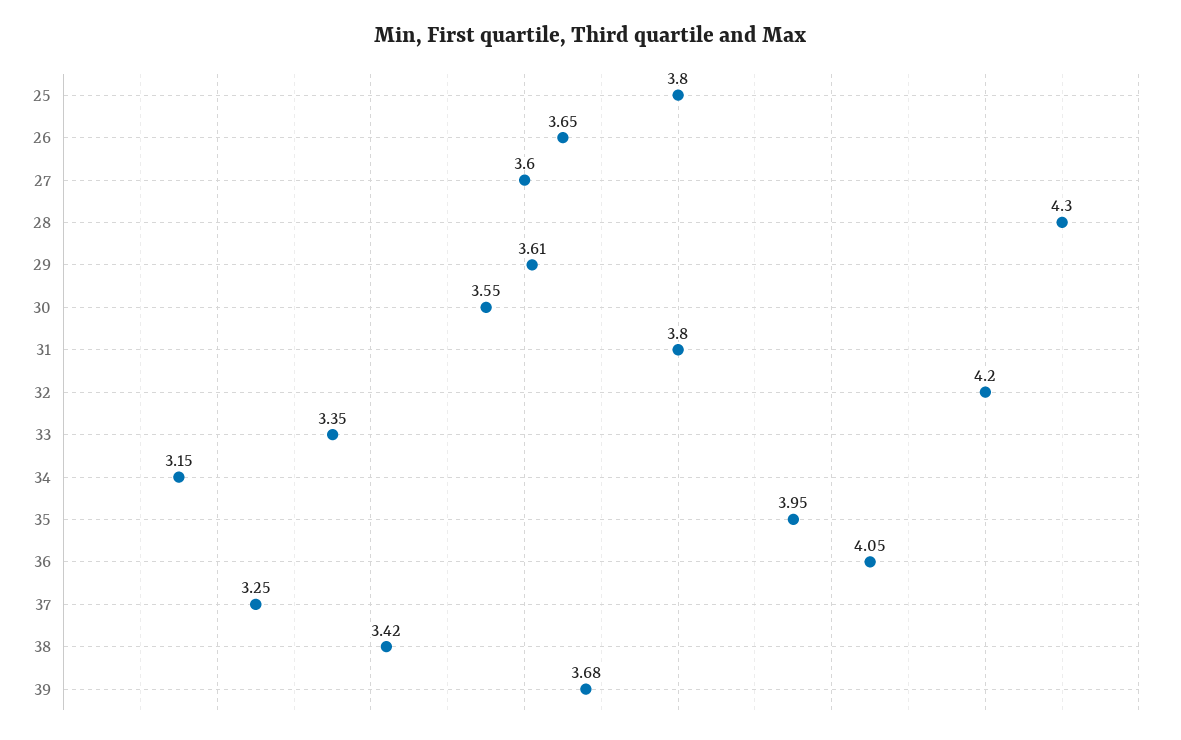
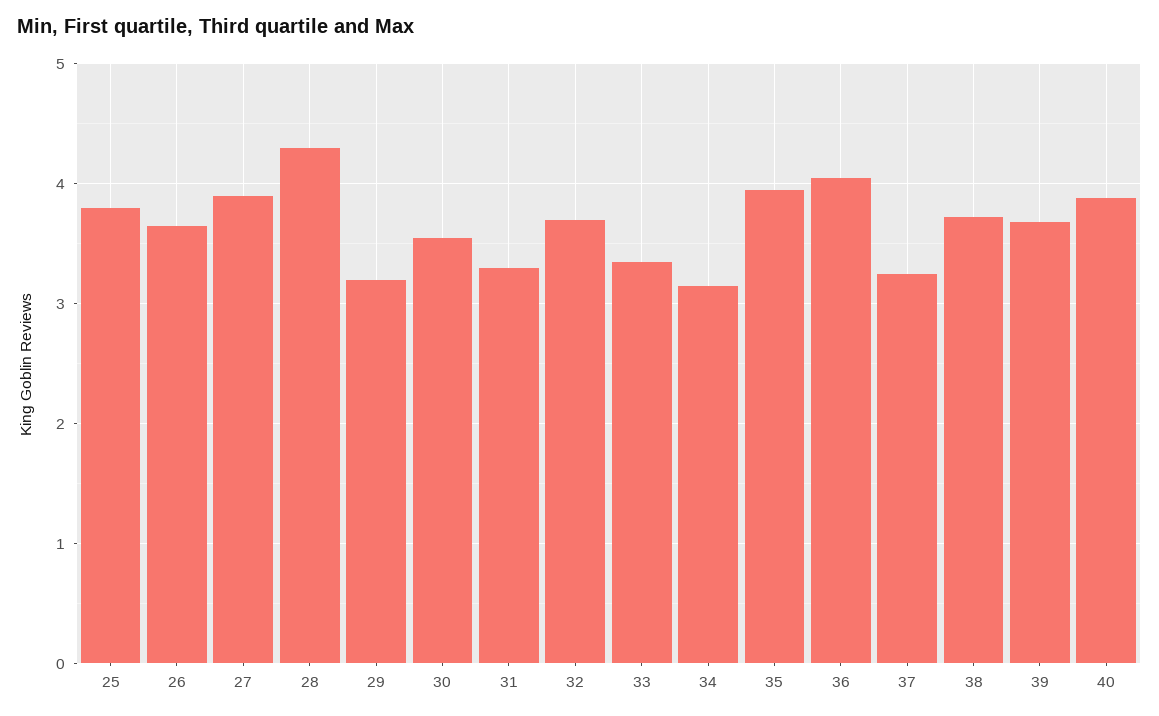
  {
    "25": 3.8,
    "26": 3.65,
-   "27": 3.6,
+   "27": 3.9,
    "28": 4.3,
-   "29": 3.61,
+   "29": 3.2,
    "30": 3.55,
-   "31": 3.8,
+   "31": 3.3,
-   "32": 4.2,
+   "32": 3.7,
    "33": 3.35,
    "34": 3.15,
    "35": 3.95,
    "36": 4.05,
    "37": 3.25,
-   "38": 3.42,
+   "38": 3.7,
-   "39": 3.68
+   "39": 3.68,
+   "40": 3.9
  }

